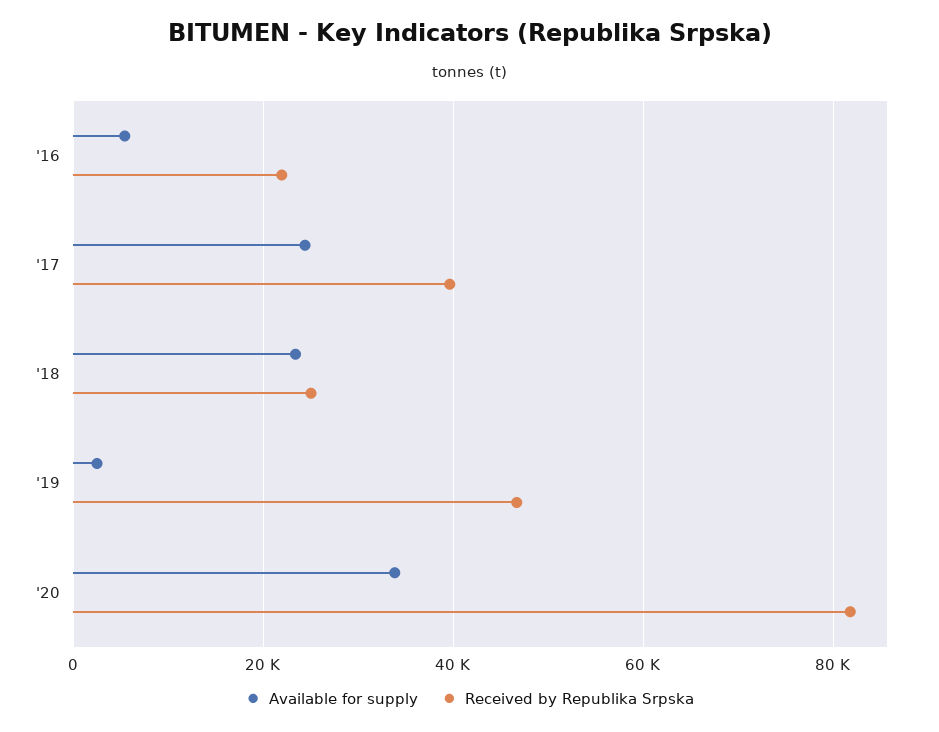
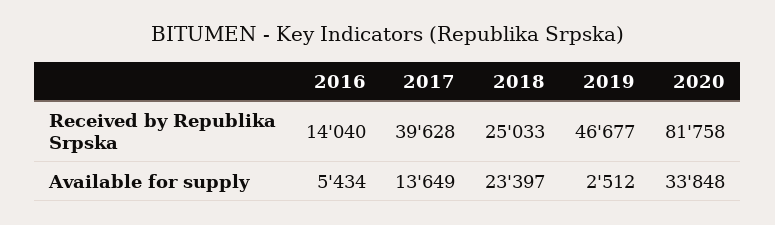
  {
    "Available for supply": {
      "'16": 5434,
-     "'17": 24000,
+     "'17": 13649,
      "'18": 23397,
      "'19": 2512,
      "'20": 33848
    },
    "Received by Republika Srpska": {
-     "'16": 22000,
+     "'16": 14040,
      "'17": 39628,
      "'18": 25033,
      "'19": 46677,
      "'20": 81758
    }
  }

